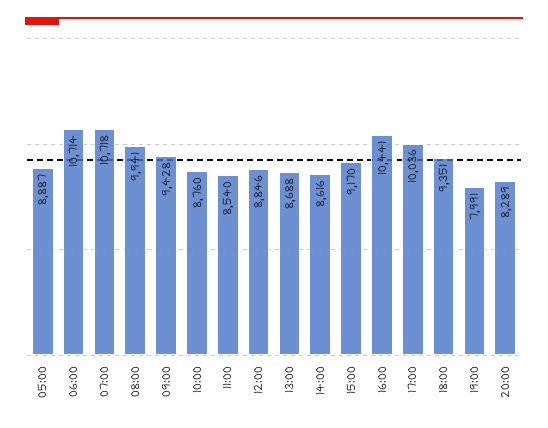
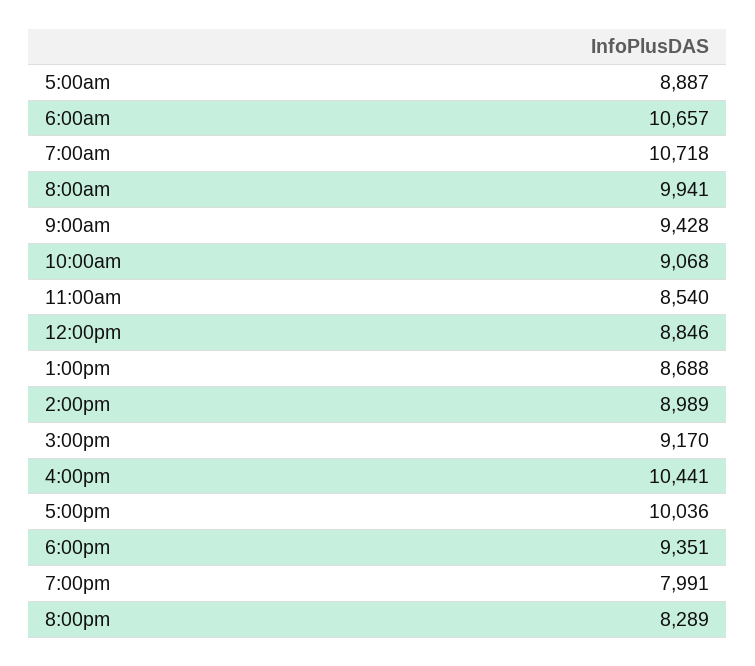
  {
    "05:00": 8887,
-   "06:00": 10714,
+   "06:00": 10657,
    "07:00": 10718,
    "08:00": 9941,
    "09:00": 9428,
-   "10:00": 8760,
+   "10:00": 9068,
    "11:00": 8540,
    "12:00": 8846,
    "13:00": 8688,
-   "14:00": 8616,
+   "14:00": 8989,
    "15:00": 9170,
    "16:00": 10441,
    "17:00": 10036,
    "18:00": 9351,
    "19:00": 7991,
    "20:00": 8289
  }

